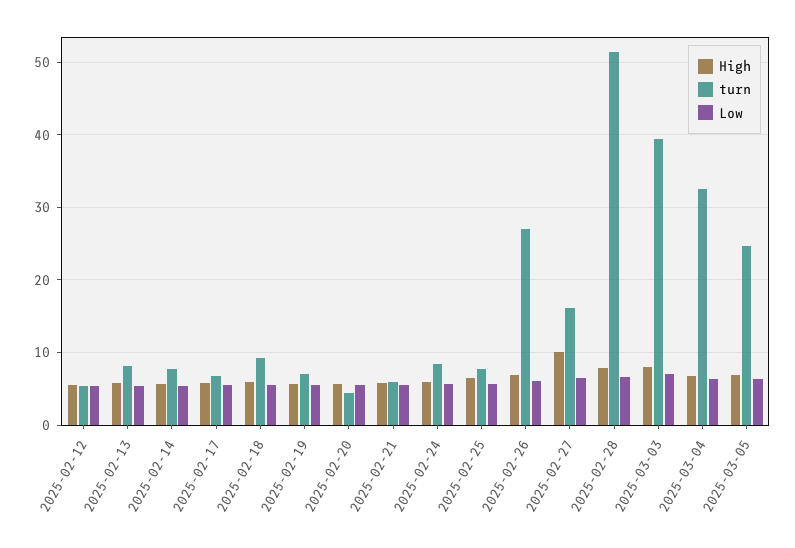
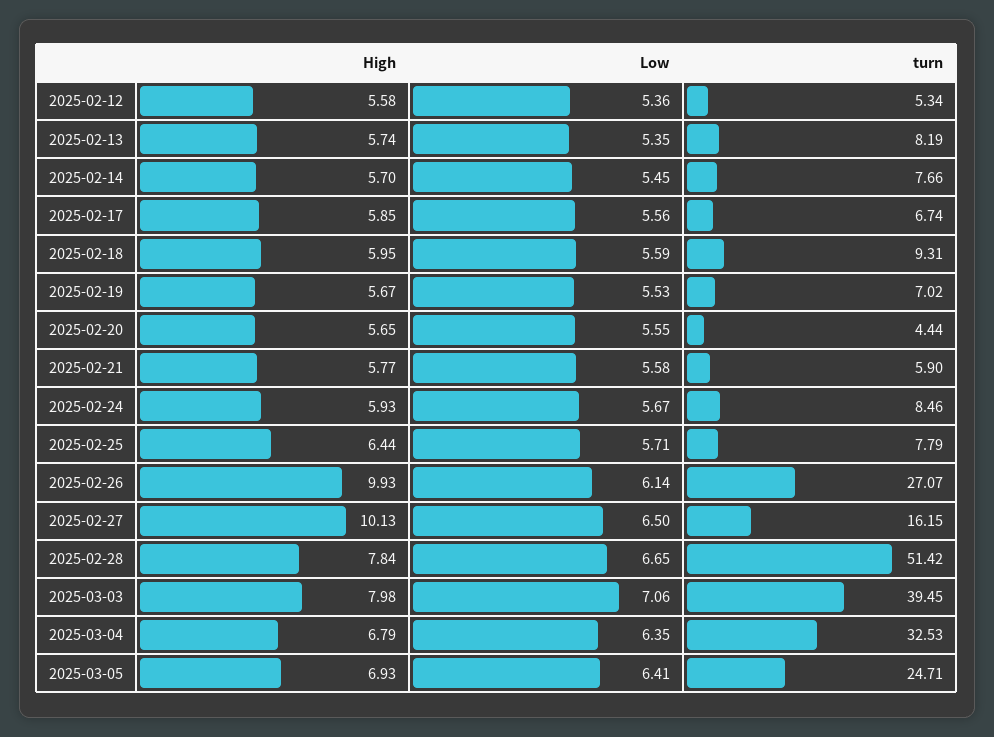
  {
    "High": {
      "2025-02-12": 5.58,
      "2025-02-13": 5.74,
      "2025-02-14": 5.7,
      "2025-02-17": 5.85,
      "2025-02-18": 5.95,
      "2025-02-19": 5.67,
      "2025-02-20": 5.65,
      "2025-02-21": 5.77,
      "2025-02-24": 5.93,
      "2025-02-25": 6.44,
-     "2025-02-26": 7,
+     "2025-02-26": 9.93,
      "2025-02-27": 10.13,
      "2025-02-28": 7.84,
      "2025-03-03": 7.98,
      "2025-03-04": 6.79,
      "2025-03-05": 6.93
    },
    "turn": {
      "2025-02-12": 5.34,
      "2025-02-13": 8.19,
      "2025-02-14": 7.66,
      "2025-02-17": 6.74,
      "2025-02-18": 9.31,
      "2025-02-19": 7.02,
      "2025-02-20": 4.44,
      "2025-02-21": 5.9,
      "2025-02-24": 8.46,
      "2025-02-25": 7.79,
      "2025-02-26": 27.07,
      "2025-02-27": 16.15,
      "2025-02-28": 51.42,
      "2025-03-03": 39.45,
      "2025-03-04": 32.53,
      "2025-03-05": 24.71
    },
    "Low": {
      "2025-02-12": 5.36,
      "2025-02-13": 5.35,
      "2025-02-14": 5.45,
      "2025-02-17": 5.56,
      "2025-02-18": 5.59,
      "2025-02-19": 5.53,
      "2025-02-20": 5.55,
      "2025-02-21": 5.58,
      "2025-02-24": 5.67,
      "2025-02-25": 5.71,
      "2025-02-26": 6.14,
      "2025-02-27": 6.5,
      "2025-02-28": 6.65,
      "2025-03-03": 7.06,
      "2025-03-04": 6.35,
      "2025-03-05": 6.41
    }
  }

